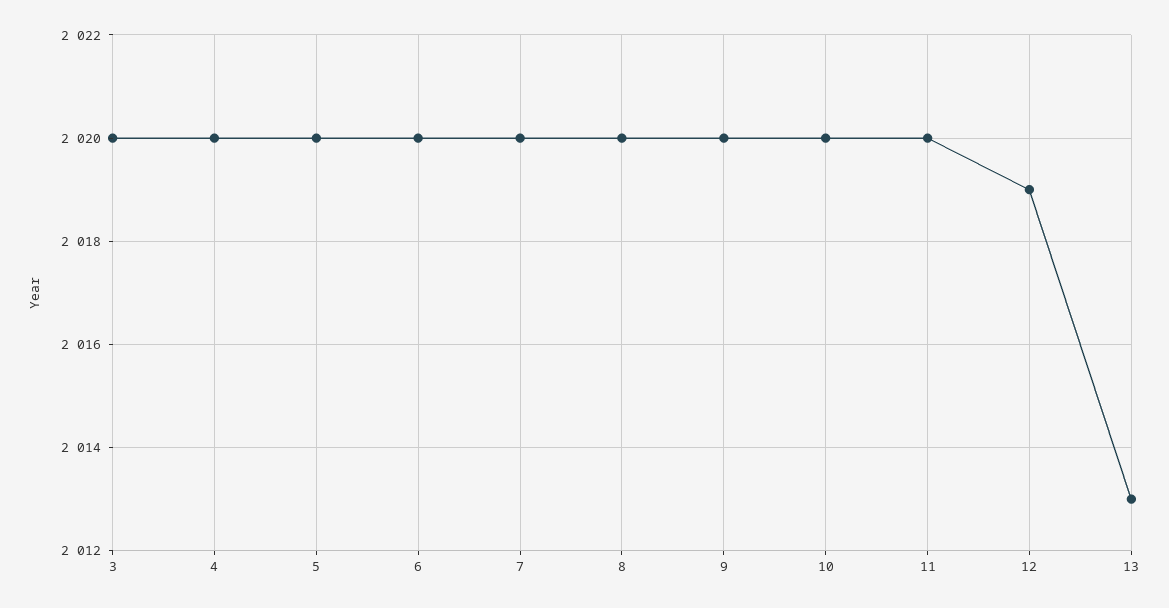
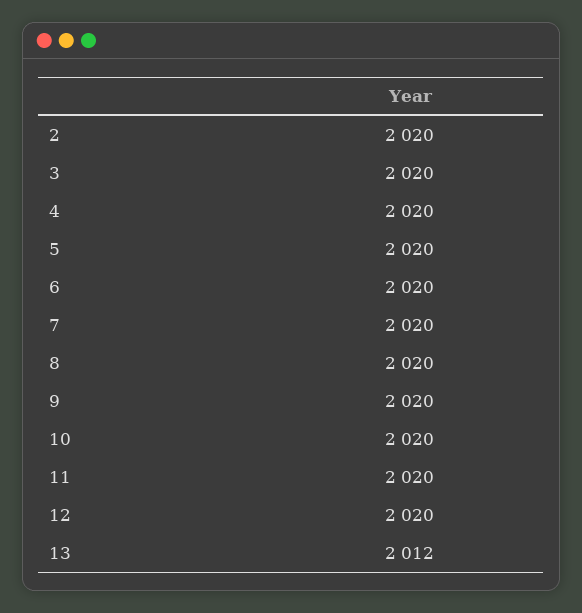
  {
    "3": 2020,
    "4": 2020,
    "5": 2020,
    "6": 2020,
    "7": 2020,
    "8": 2020,
    "9": 2020,
    "10": 2020,
    "11": 2020,
-   "12": 2019,
+   "12": 2020,
-   "13": 2013
+   "13": 2012,
+   "2": 2020
  }

